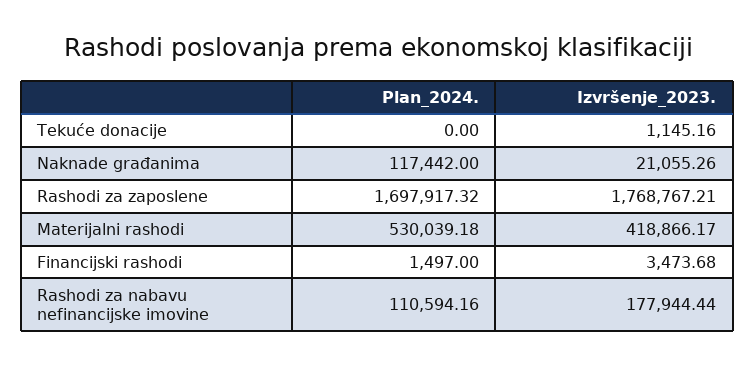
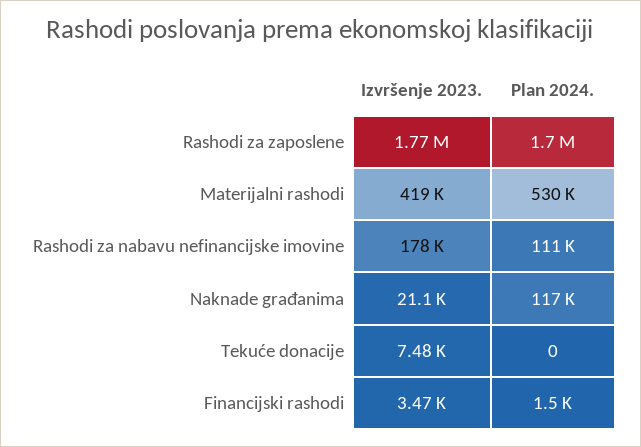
  {
    "Plan_2024.": {
      "Tekuće donacije": 0,
      "Naknade građanima": 117442,
      "Rashodi za zaposlene": 1697917.32,
      "Materijalni rashodi": 530039.18,
      "Financijski rashodi": 1497,
      "Rashodi za nabavu nefinancijske imovine": 110594.16
    },
    "Izvršenje_2023.": {
-     "Tekuće donacije": 1145.16,
+     "Tekuće donacije": 7480,
      "Naknade građanima": 21055.26,
      "Rashodi za zaposlene": 1768767.21,
      "Materijalni rashodi": 418866.17,
      "Financijski rashodi": 3473.68,
      "Rashodi za nabavu nefinancijske imovine": 177944.44
    }
  }

